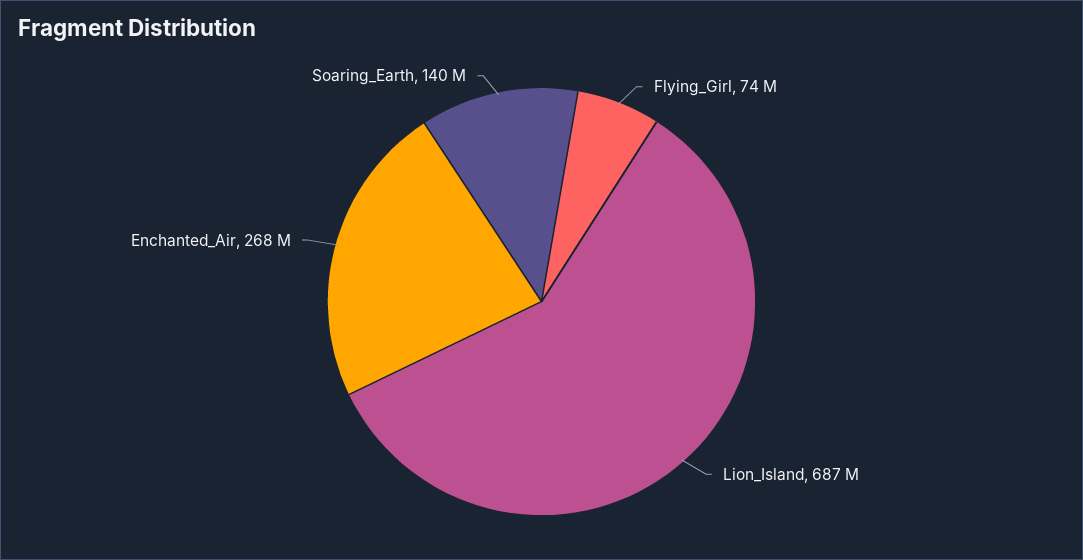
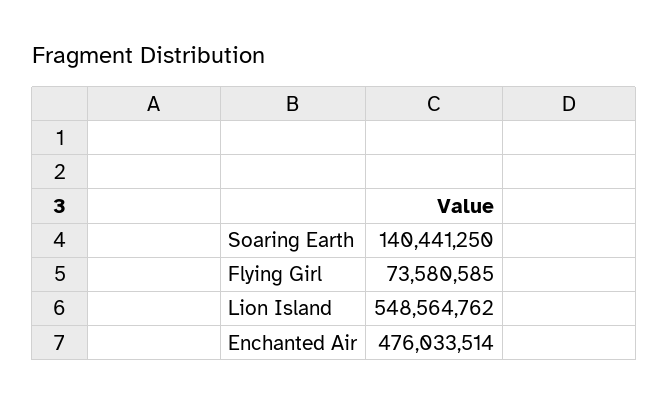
  {
    "Flying_Girl": 73580585,
-   "Lion_Island": 687000000,
+   "Lion_Island": 548564762,
-   "Enchanted_Air": 268000000,
+   "Enchanted_Air": 476033514,
    "Soaring_Earth": 140441250
  }

